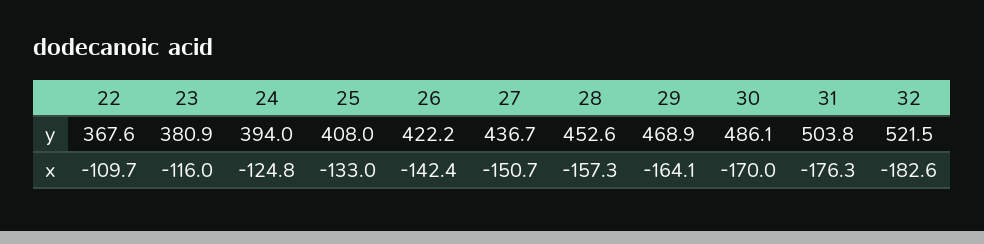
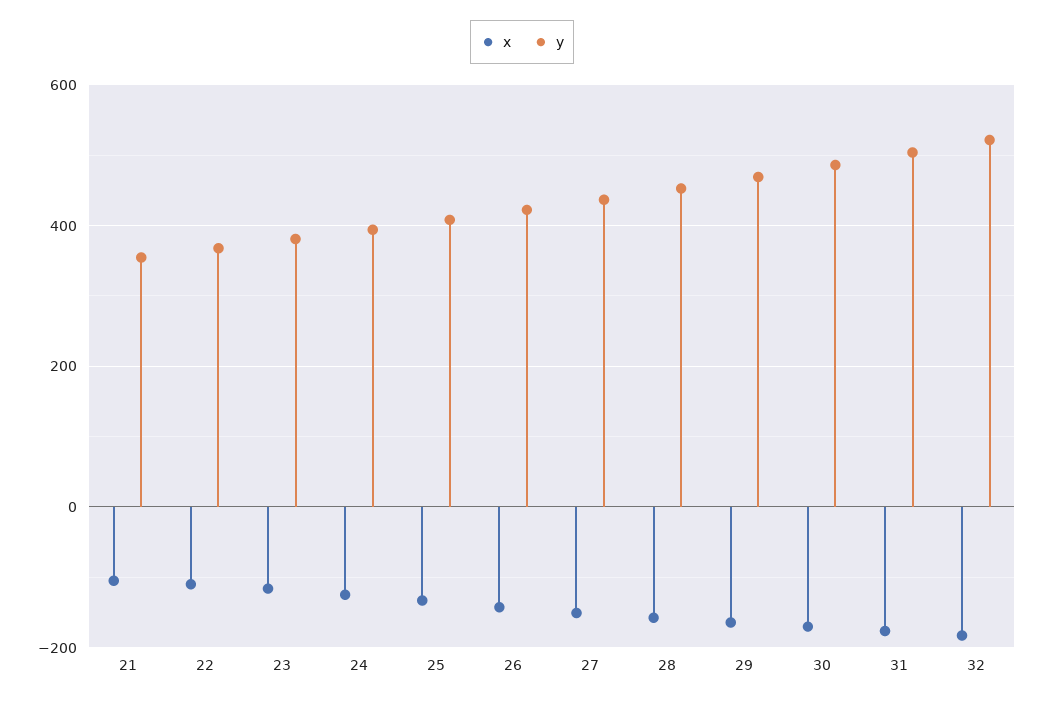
  {
    "y": {
      "22": 367.6,
      "23": 380.9,
      "24": 394,
      "25": 408,
      "26": 422.2,
      "27": 436.7,
      "28": 452.6,
      "29": 468.9,
      "30": 486.1,
      "31": 503.8,
-     "32": 521.5
+     "32": 521.5,
+     "21": 360
    },
    "x": {
      "22": -109.7,
      "23": -116,
      "24": -124.8,
      "25": -133,
      "26": -142.4,
      "27": -150.7,
      "28": -157.3,
      "29": -164.1,
      "30": -170,
      "31": -176.3,
-     "32": -182.6
+     "32": -182.6,
+     "21": -100
    }
  }

